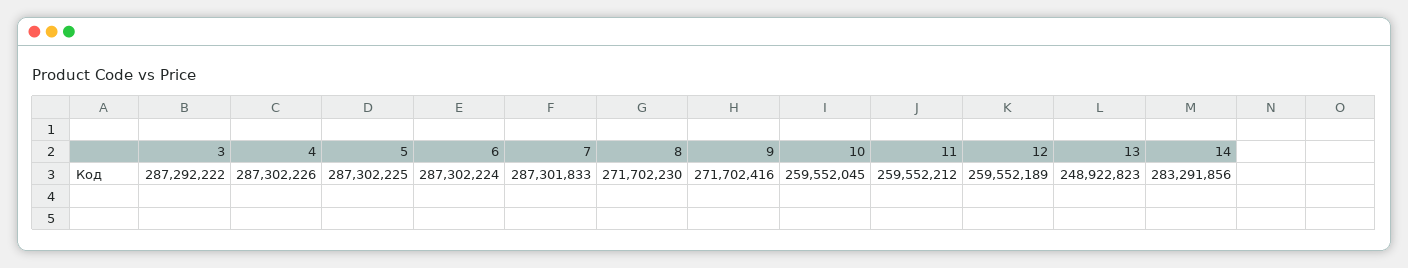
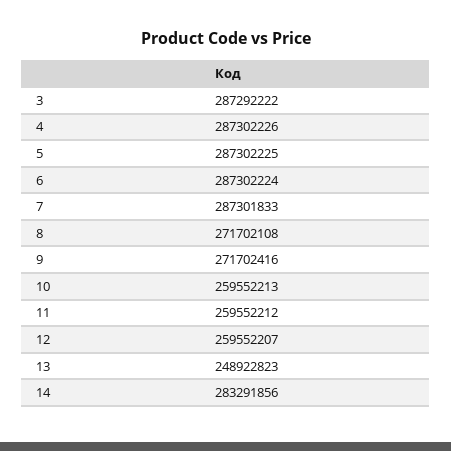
  {
    "3": 287292222,
    "4": 287302226,
    "5": 287302225,
    "6": 287302224,
    "7": 287301833,
-   "8": 271702230,
+   "8": 271702108,
    "9": 271702416,
-   "10": 259552045,
+   "10": 259552213,
    "11": 259552212,
-   "12": 259552189,
+   "12": 259552207,
    "13": 248922823,
    "14": 283291856
  }

